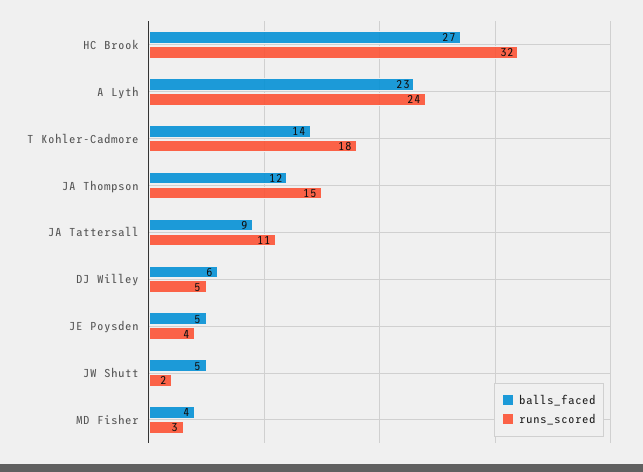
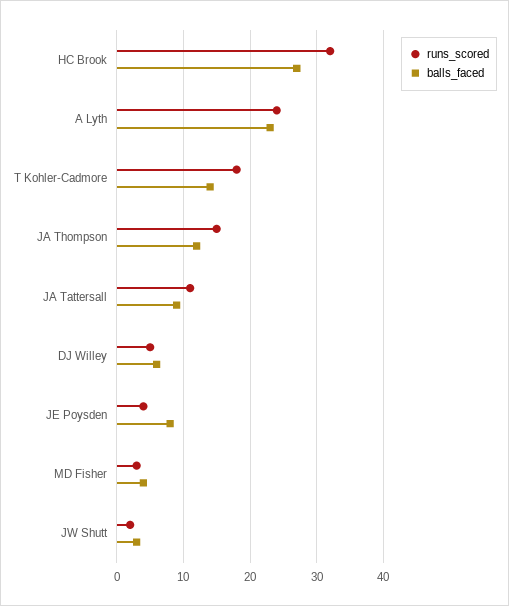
  {
    "balls_faced": {
      "HC Brook": 27,
      "A Lyth": 23,
      "T Kohler-Cadmore": 14,
      "JA Thompson": 12,
      "JA Tattersall": 9,
      "DJ Willey": 6,
-     "JE Poysden": 5,
+     "JE Poysden": 8,
-     "JW Shutt": 5,
+     "JW Shutt": 3,
      "MD Fisher": 4
    },
    "runs_scored": {
      "HC Brook": 32,
      "A Lyth": 24,
      "T Kohler-Cadmore": 18,
      "JA Thompson": 15,
      "JA Tattersall": 11,
      "DJ Willey": 5,
      "JE Poysden": 4,
      "JW Shutt": 2,
      "MD Fisher": 3
    }
  }

